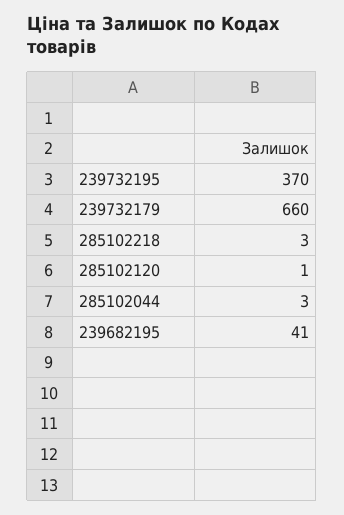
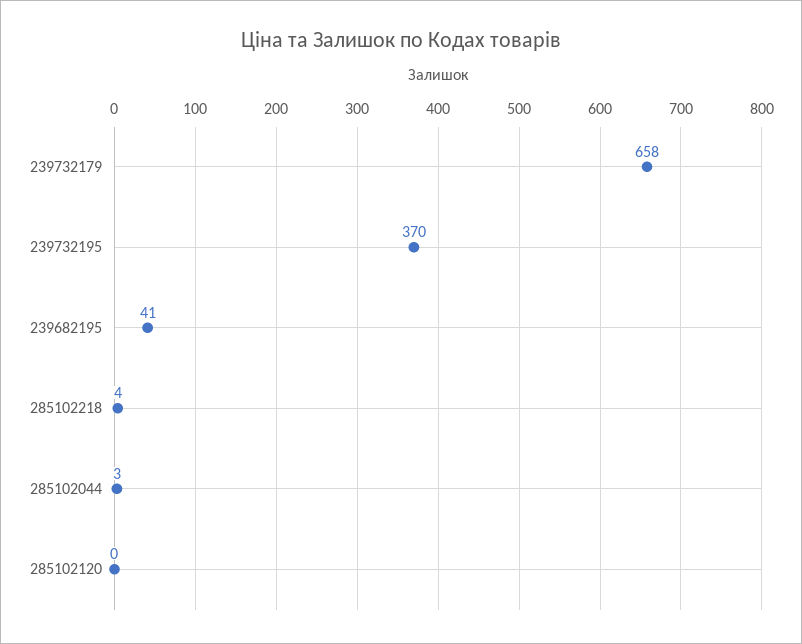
  {
    "239732195": 370,
-   "239732179": 660,
+   "239732179": 658,
-   "285102218": 3,
+   "285102218": 4,
-   "285102120": 1,
+   "285102120": 0,
    "285102044": 3,
    "239682195": 41
  }

